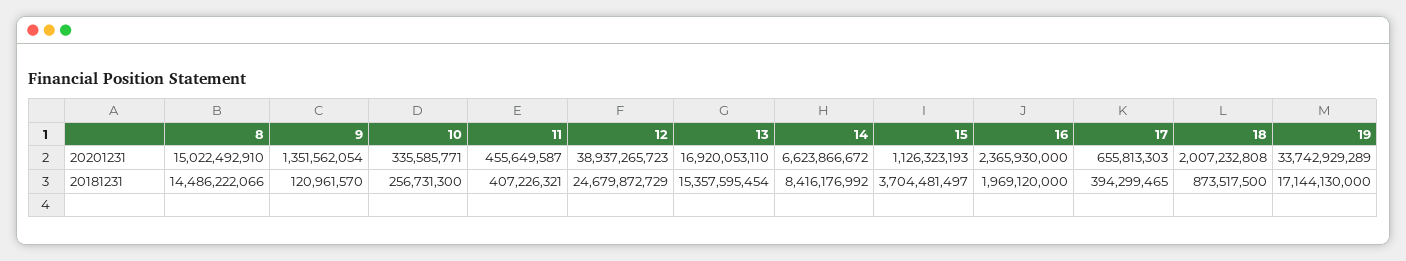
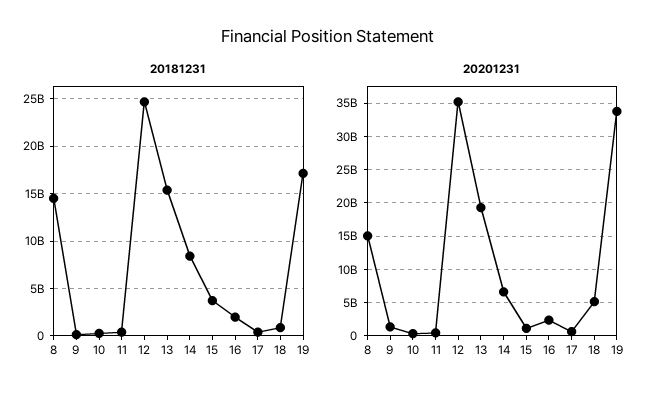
  {
    "20201231": {
      "8": 15022492910,
      "9": 1351562054,
      "10": 335585771,
      "11": 455649587,
-     "12": 38937265723,
+     "12": 35000000000,
-     "13": 16920053110,
+     "13": 19000000000,
      "14": 6623866672,
      "15": 1126323193,
      "16": 2365930000,
      "17": 655813303,
-     "18": 2007232808,
+     "18": 5000000000,
      "19": 33742929289
    },
    "20181231": {
      "8": 14486222066,
      "9": 120961570,
      "10": 256731300,
      "11": 407226321,
      "12": 24679872729,
      "13": 15357595454,
      "14": 8416176992,
      "15": 3704481497,
      "16": 1969120000,
      "17": 394299465,
      "18": 873517500,
      "19": 17144130000
    }
  }

